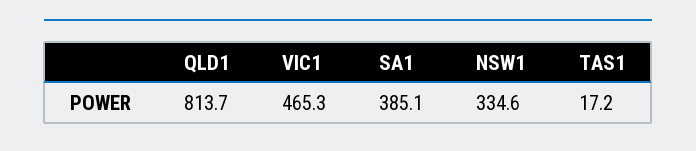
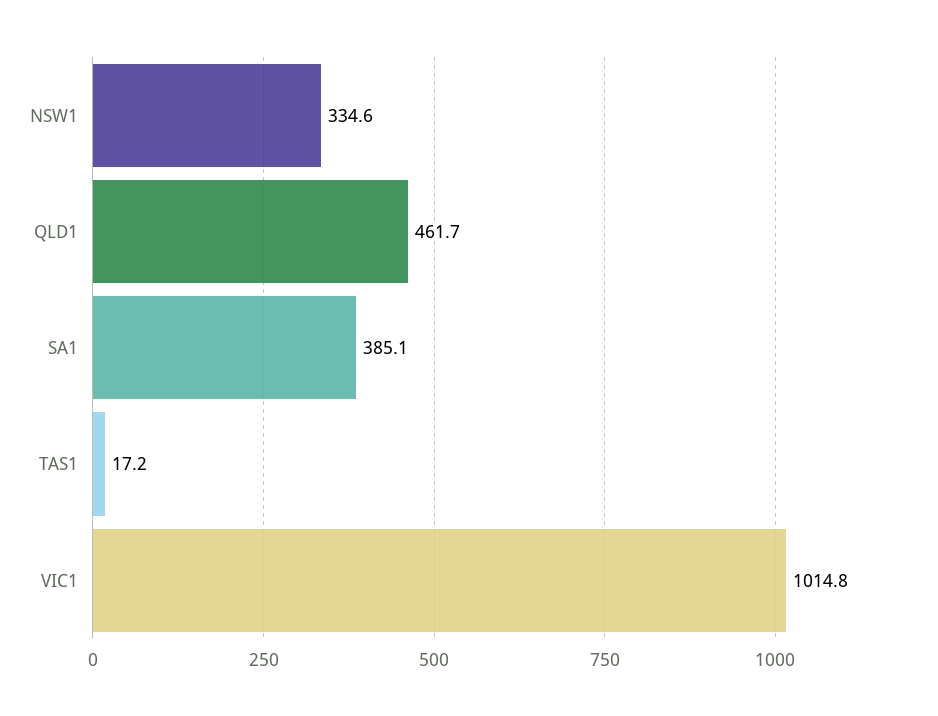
  {
-   "QLD1": 813.7,
+   "QLD1": 461.7,
-   "VIC1": 465.3,
+   "VIC1": 1014.8,
    "SA1": 385.1,
    "NSW1": 334.6,
    "TAS1": 17.2
  }

